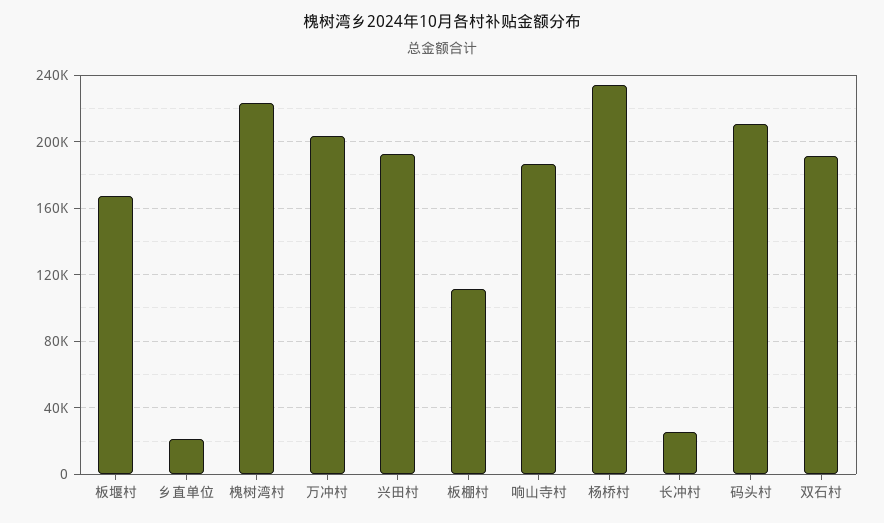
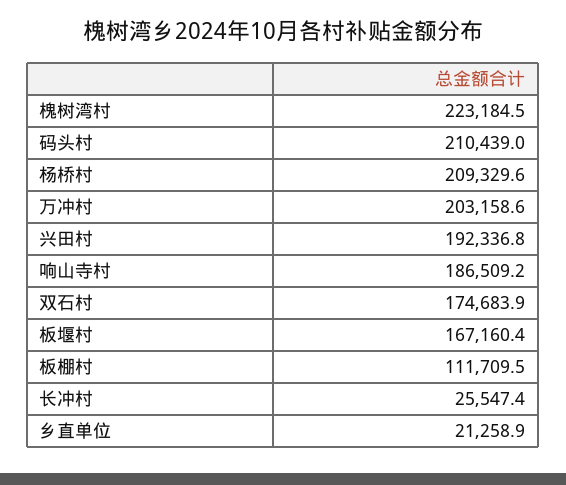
  {
    "板堰村": 167160.4,
    "乡直单位": 21258.9,
    "槐树湾村": 223184.5,
    "万冲村": 203158.6,
    "兴田村": 192336.8,
    "板棚村": 111709.5,
    "响山寺村": 186509.2,
-   "杨桥村": 235000,
+   "杨桥村": 209329.6,
    "长冲村": 25547.4,
    "码头村": 210439,
-   "双石村": 190000
+   "双石村": 174683.9
  }

